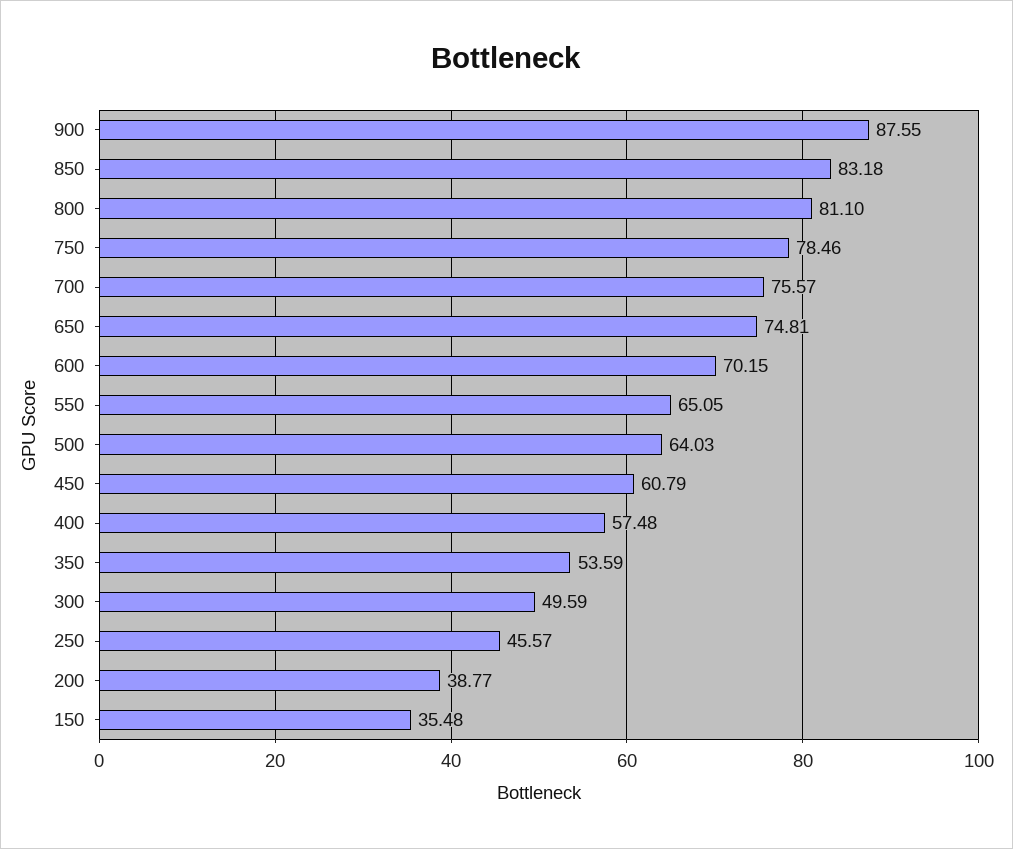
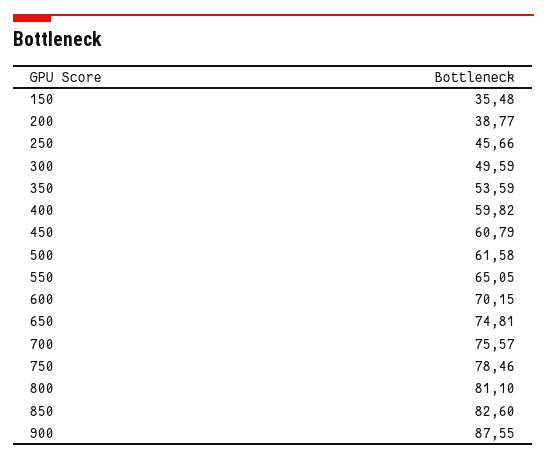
  {
    "900": 87.55,
-   "850": 83.18,
+   "850": 82.6,
    "800": 81.1,
    "750": 78.46,
    "700": 75.57,
    "650": 74.81,
    "600": 70.15,
    "550": 65.05,
-   "500": 64.03,
+   "500": 61.58,
    "450": 60.79,
-   "400": 57.48,
+   "400": 59.82,
    "350": 53.59,
    "300": 49.59,
-   "250": 45.57,
+   "250": 45.66,
    "200": 38.77,
    "150": 35.48
  }

